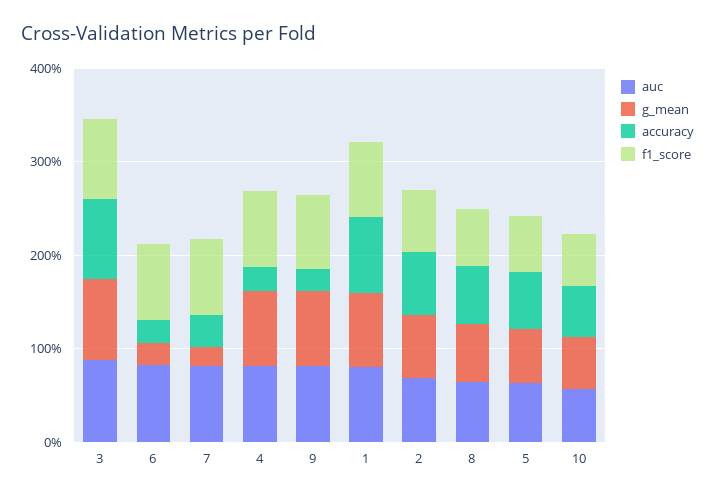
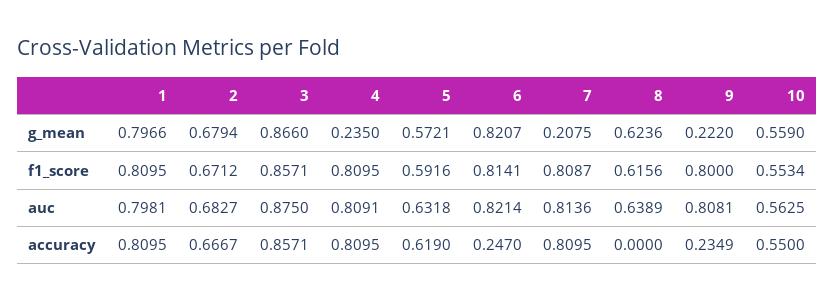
  {
    "auc": {
      "3": 0.875,
      "6": 0.8214,
      "7": 0.8136,
      "4": 0.8091,
      "9": 0.8081,
      "1": 0.7981,
      "2": 0.6827,
      "8": 0.6389,
      "5": 0.6318,
      "10": 0.5625
    },
    "g_mean": {
      "3": 0.866,
-     "6": 0.2,
+     "6": 0.8207,
      "7": 0.2075,
-     "4": 0.8,
+     "4": 0.235,
-     "9": 0.8,
+     "9": 0.222,
      "1": 0.7966,
      "2": 0.6794,
      "8": 0.6236,
      "5": 0.5721,
      "10": 0.559
    },
    "accuracy": {
      "3": 0.8571,
      "6": 0.247,
-     "7": 0.4,
+     "7": 0.8095,
-     "4": 0.2,
+     "4": 0.8095,
      "9": 0.2349,
      "1": 0.8095,
      "2": 0.6667,
-     "8": 0.6,
+     "8": 0,
      "5": 0.619,
      "10": 0.55
    },
    "f1_score": {
      "3": 0.8571,
      "6": 0.8141,
      "7": 0.8087,
      "4": 0.8095,
      "9": 0.8,
      "1": 0.8095,
      "2": 0.6712,
      "8": 0.6156,
      "5": 0.5916,
      "10": 0.5534
    }
  }

